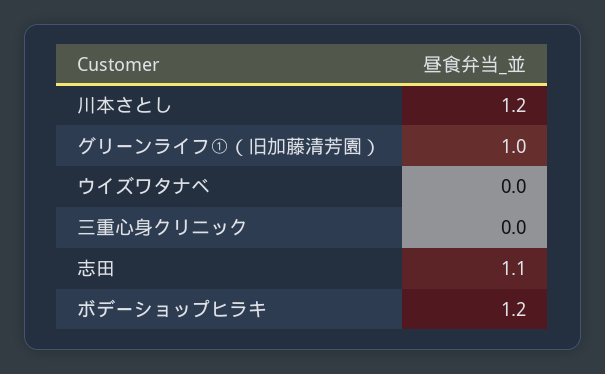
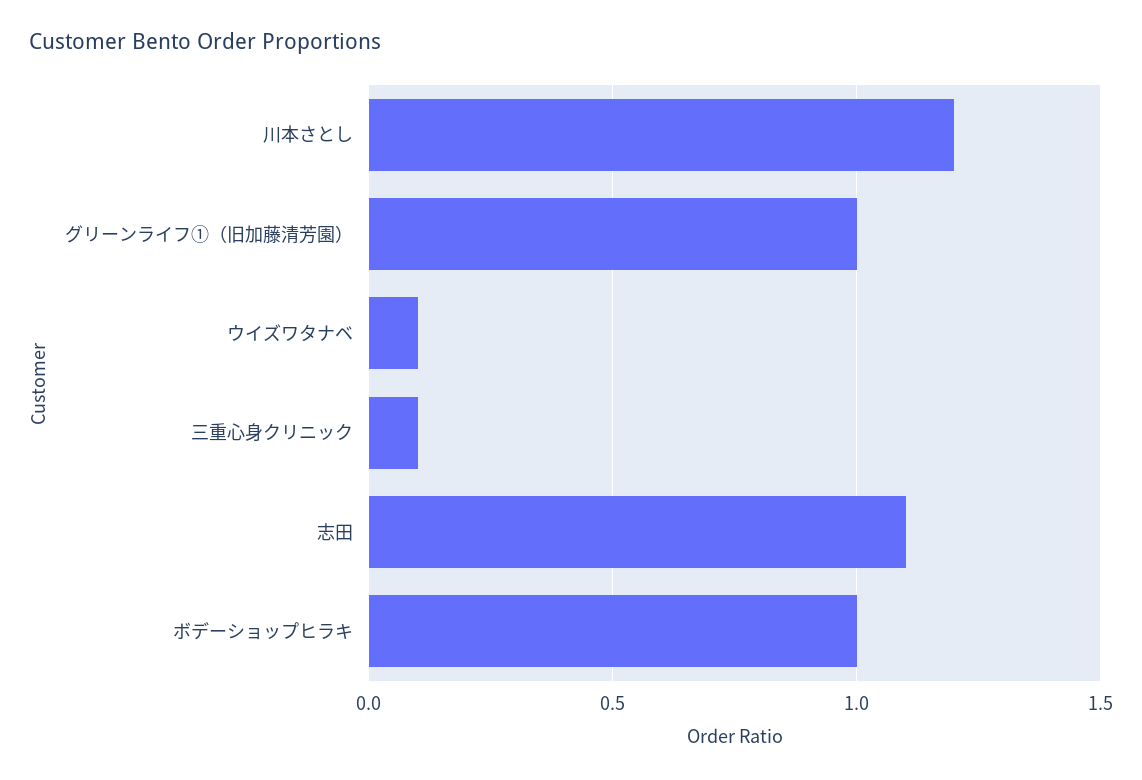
  {
    "川本さとし": 1.2,
    "グリーンライフ①（旧加藤清芳園）": 1,
-   "ウイズワタナベ": 0,
+   "ウイズワタナベ": 0.1,
-   "三重心身クリニック": 0,
+   "三重心身クリニック": 0.1,
    "志田": 1.1,
-   "ボデーショップヒラキ": 1.2
+   "ボデーショップヒラキ": 1
  }

